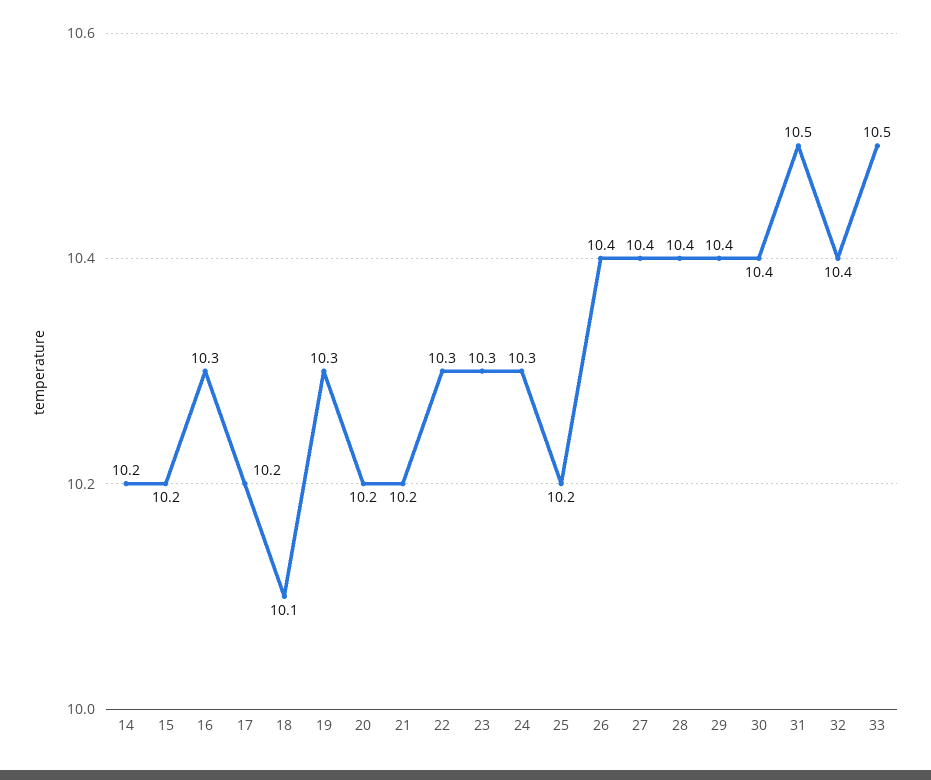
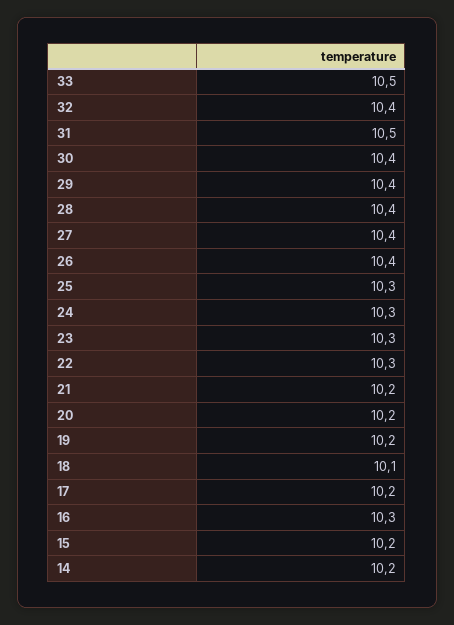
  {
    "14": 10.2,
    "15": 10.2,
    "16": 10.3,
    "17": 10.2,
    "18": 10.1,
-   "19": 10.3,
+   "19": 10.2,
    "20": 10.2,
    "21": 10.2,
    "22": 10.3,
    "23": 10.3,
    "24": 10.3,
-   "25": 10.2,
+   "25": 10.3,
    "26": 10.4,
    "27": 10.4,
    "28": 10.4,
    "29": 10.4,
    "30": 10.4,
    "31": 10.5,
    "32": 10.4,
    "33": 10.5
  }

